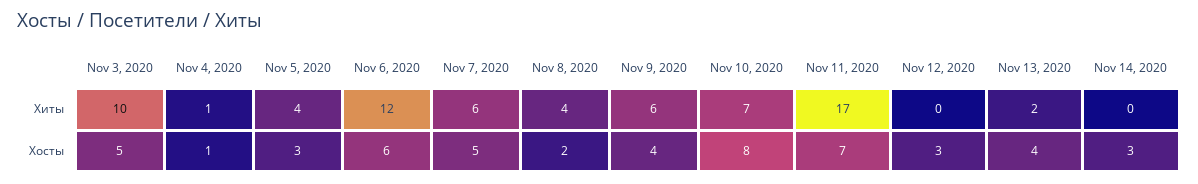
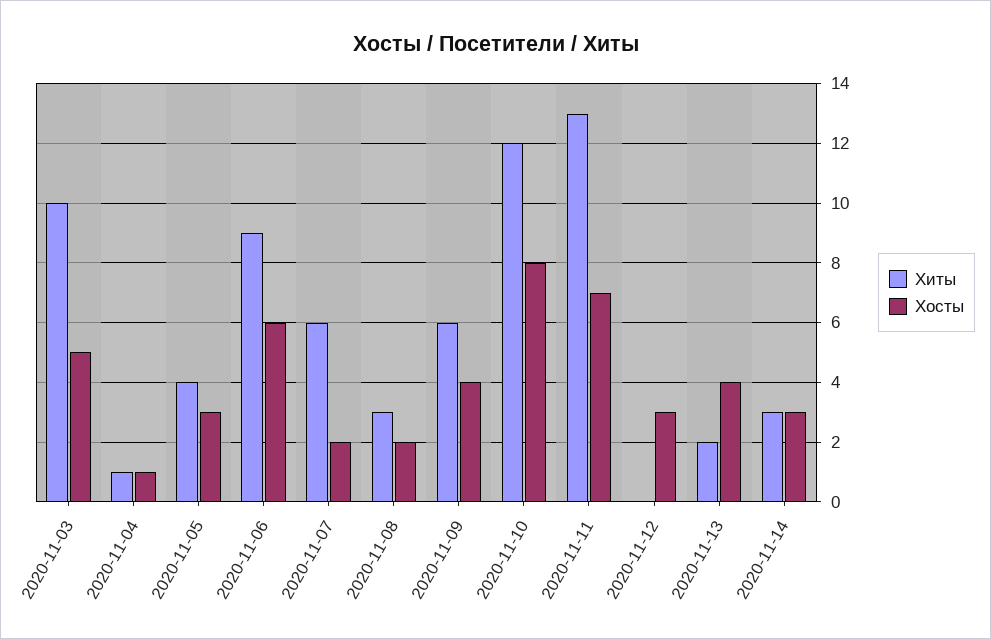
  {
    "Хиты": {
      "Nov 3, 2020": 10,
      "Nov 4, 2020": 1,
      "Nov 5, 2020": 4,
-     "Nov 6, 2020": 12,
+     "Nov 6, 2020": 9,
      "Nov 7, 2020": 6,
-     "Nov 8, 2020": 4,
+     "Nov 8, 2020": 3,
      "Nov 9, 2020": 6,
-     "Nov 10, 2020": 7,
+     "Nov 10, 2020": 12,
-     "Nov 11, 2020": 17,
+     "Nov 11, 2020": 13,
      "Nov 12, 2020": 0,
      "Nov 13, 2020": 2,
-     "Nov 14, 2020": 0
+     "Nov 14, 2020": 3
    },
    "Хосты": {
      "Nov 3, 2020": 5,
      "Nov 4, 2020": 1,
      "Nov 5, 2020": 3,
      "Nov 6, 2020": 6,
-     "Nov 7, 2020": 5,
+     "Nov 7, 2020": 2,
      "Nov 8, 2020": 2,
      "Nov 9, 2020": 4,
      "Nov 10, 2020": 8,
      "Nov 11, 2020": 7,
      "Nov 12, 2020": 3,
      "Nov 13, 2020": 4,
      "Nov 14, 2020": 3
    }
  }

